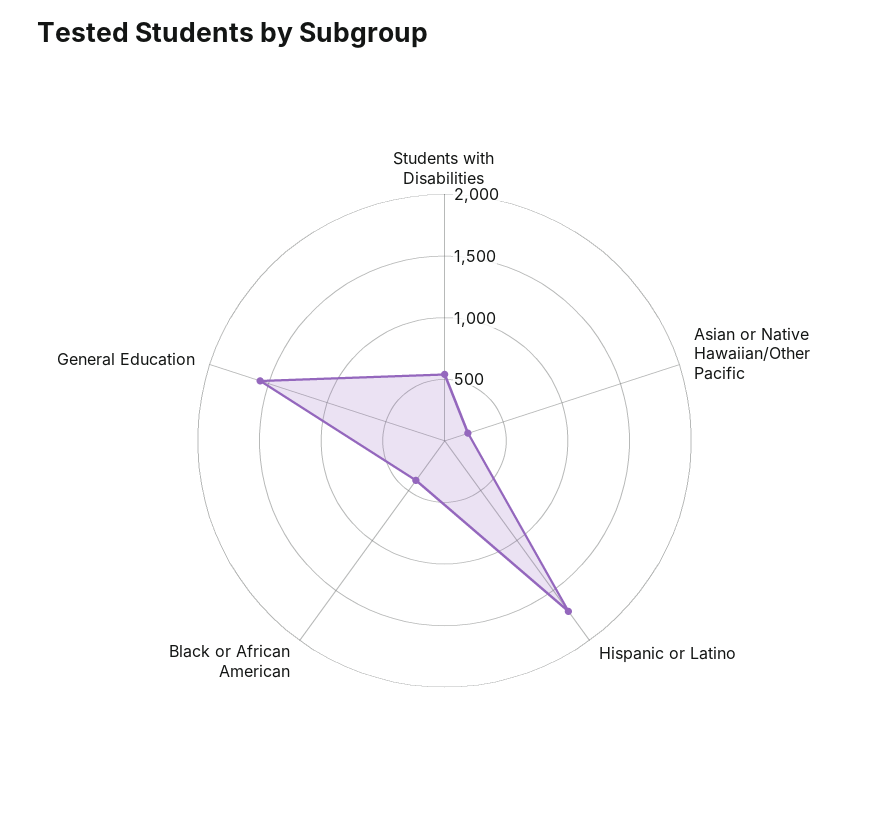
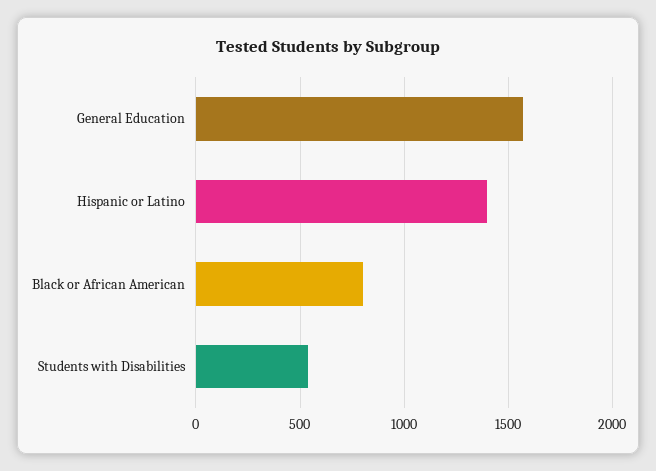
  {
    "Students with Disabilities": 550,
-   "Asian or Native Hawaiian/Other Pacific": 200,
-   "Hispanic or Latino": 1700,
+   "Hispanic or Latino": 1400,
-   "Black or African American": 400,
+   "Black or African American": 800,
    "General Education": 1550
  }

